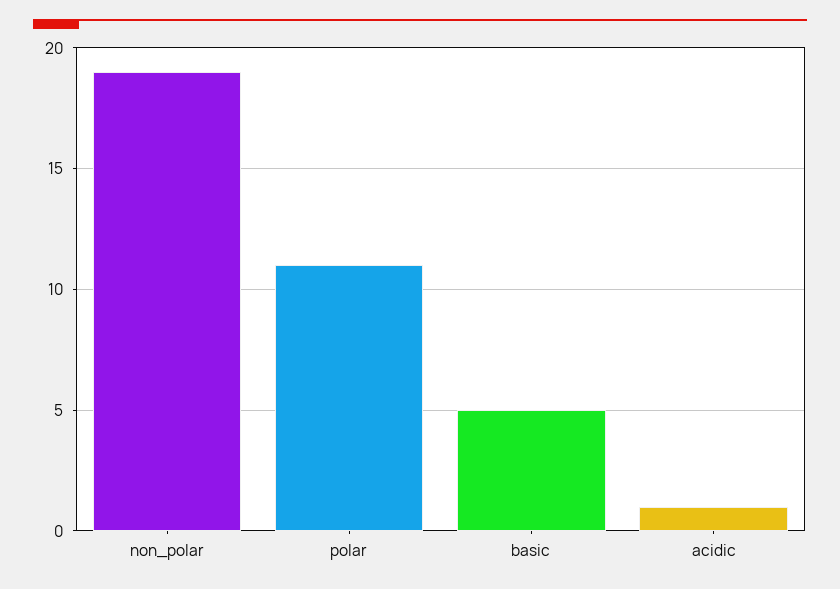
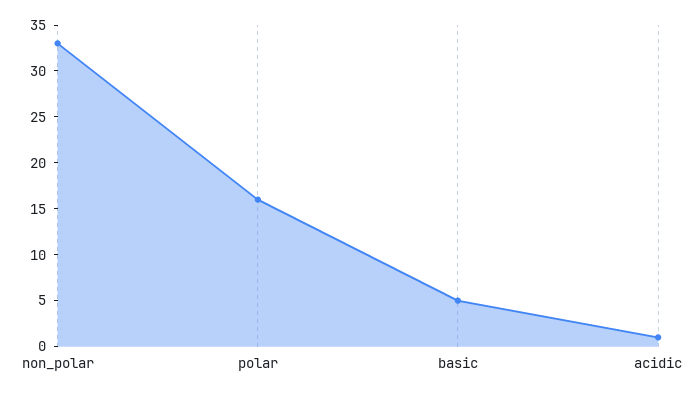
  {
-   "non_polar": 19,
+   "non_polar": 33,
-   "polar": 11,
+   "polar": 16,
    "basic": 5,
    "acidic": 1
  }

